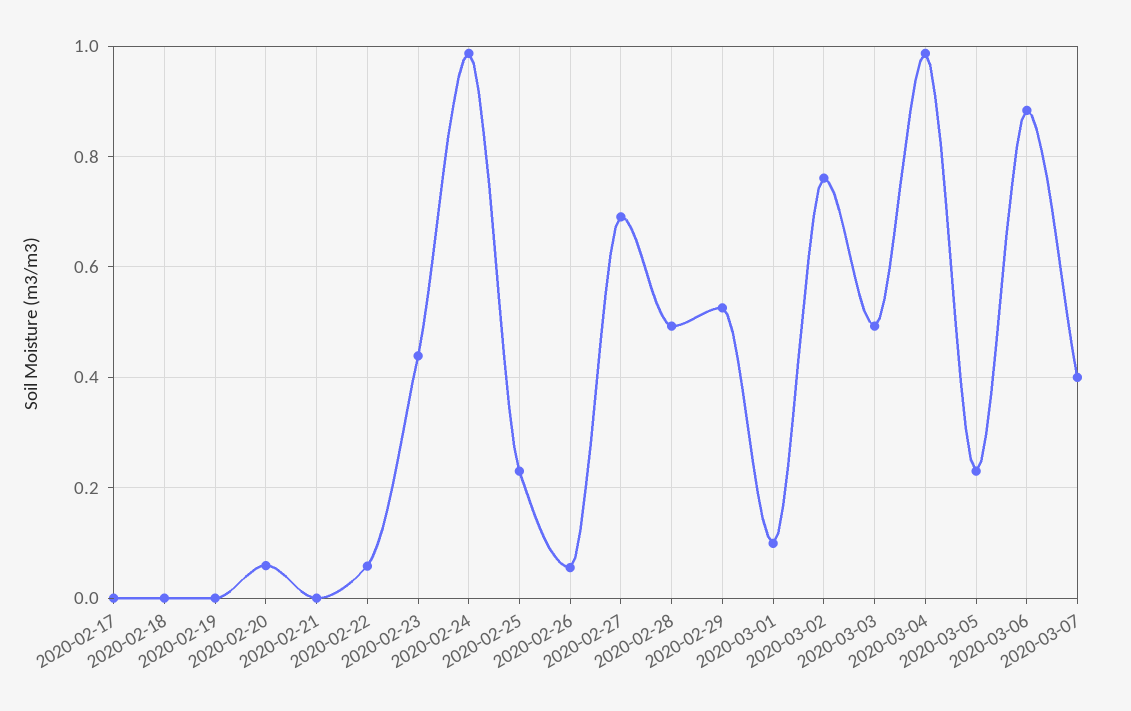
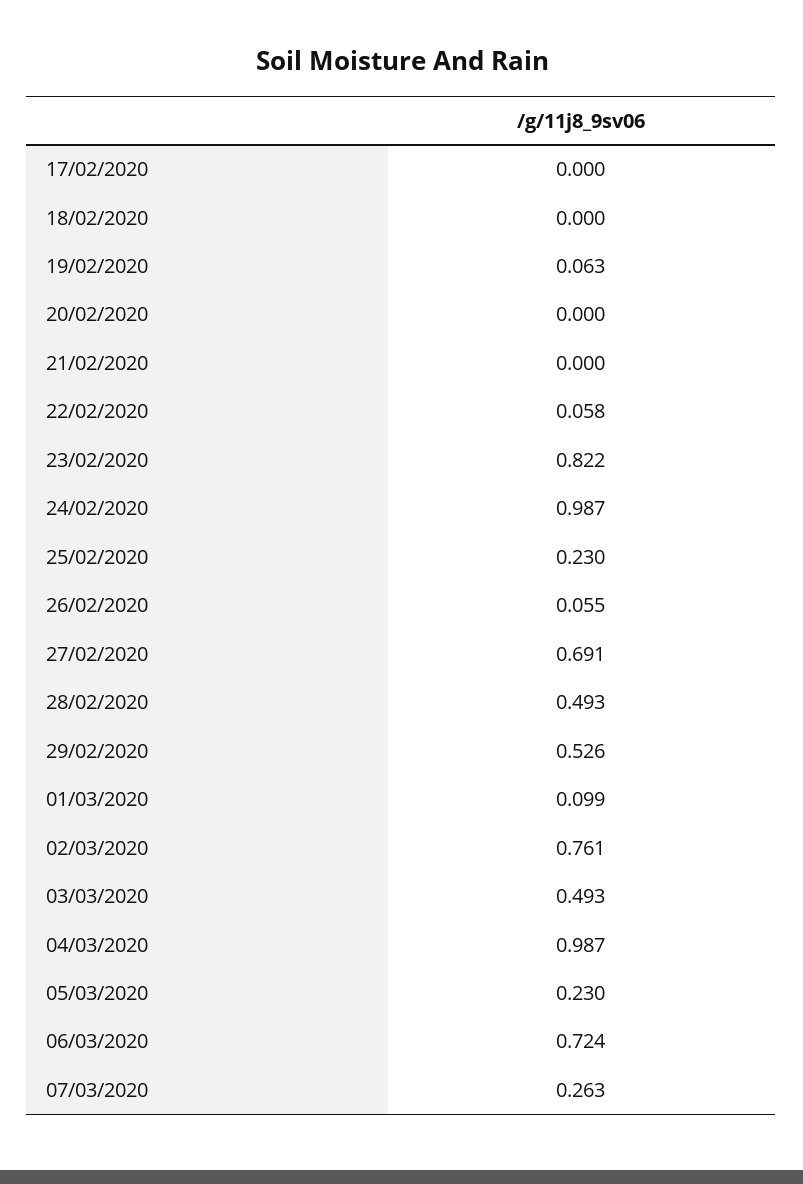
  {
    "2020-02-17": 0,
    "2020-02-18": 0,
-   "2020-02-19": 0,
+   "2020-02-19": 0.063,
-   "2020-02-20": 0.06,
+   "2020-02-20": 0,
    "2020-02-21": 0,
    "2020-02-22": 0.058,
-   "2020-02-23": 0.44,
+   "2020-02-23": 0.822,
    "2020-02-24": 0.987,
    "2020-02-25": 0.23,
    "2020-02-26": 0.055,
    "2020-02-27": 0.691,
    "2020-02-28": 0.493,
    "2020-02-29": 0.526,
    "2020-03-01": 0.099,
    "2020-03-02": 0.761,
    "2020-03-03": 0.493,
    "2020-03-04": 0.987,
    "2020-03-05": 0.23,
-   "2020-03-06": 0.88,
+   "2020-03-06": 0.724,
-   "2020-03-07": 0.4
+   "2020-03-07": 0.263
  }

